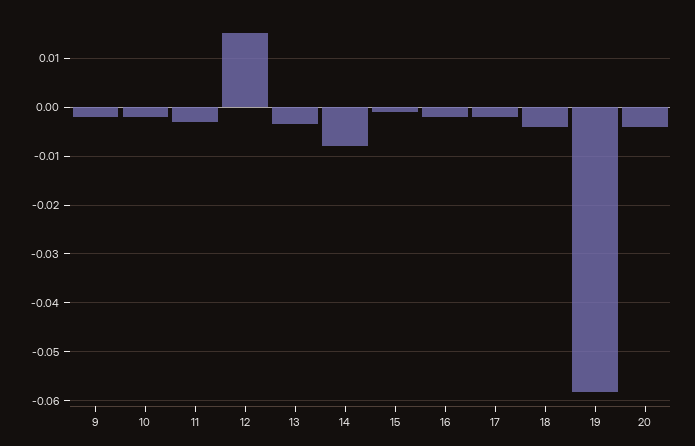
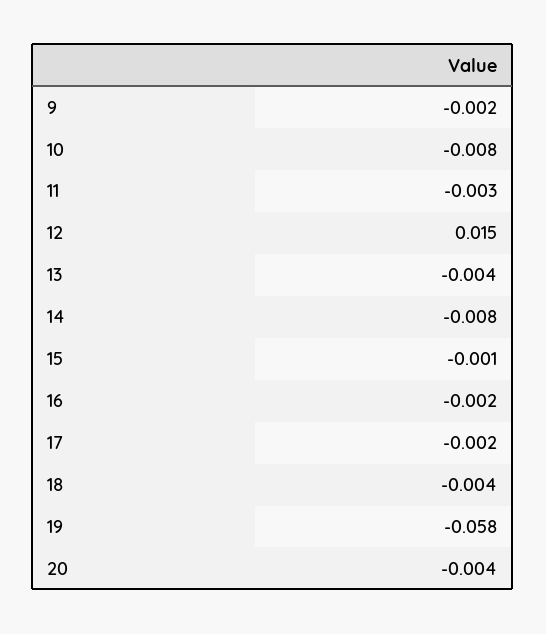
  {
    "9": -0.002,
-   "10": -0.002,
+   "10": -0.008,
    "11": -0.003,
    "12": 0.015,
    "13": -0.004,
    "14": -0.008,
    "15": -0.001,
    "16": -0.002,
    "17": -0.002,
    "18": -0.004,
    "19": -0.058,
    "20": -0.004
  }

